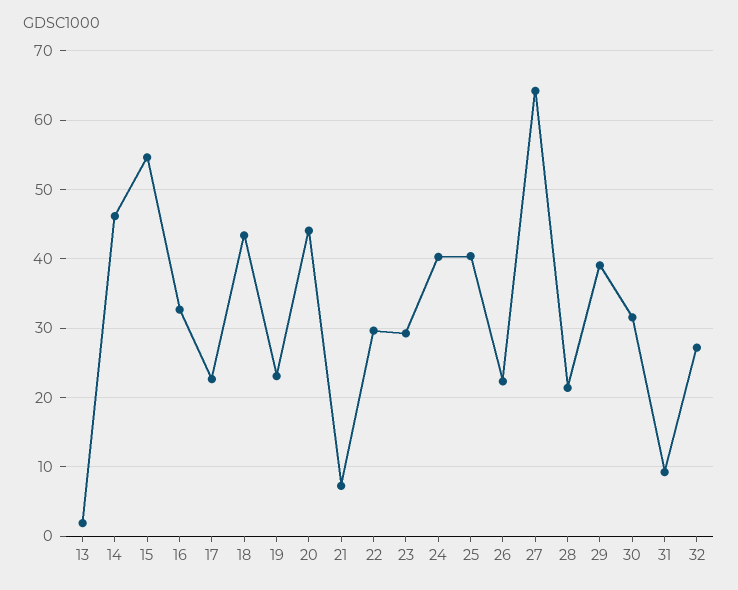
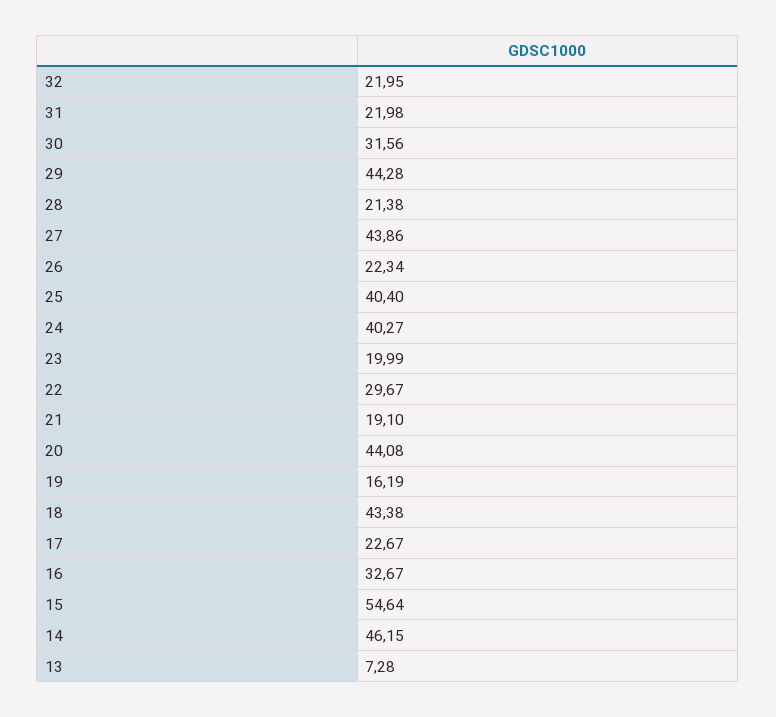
  {
-   "13": 2,
+   "13": 7.28,
    "14": 46.15,
    "15": 54.64,
    "16": 32.67,
    "17": 22.67,
    "18": 43.38,
-   "19": 23,
+   "19": 16.19,
    "20": 44.08,
-   "21": 7,
+   "21": 19.1,
    "22": 29.67,
-   "23": 29,
+   "23": 19.99,
    "24": 40.27,
    "25": 40.4,
    "26": 22.34,
-   "27": 64,
+   "27": 43.86,
    "28": 21.38,
-   "29": 39,
+   "29": 44.28,
    "30": 31.56,
-   "31": 9,
+   "31": 21.98,
-   "32": 27
+   "32": 21.95
  }

